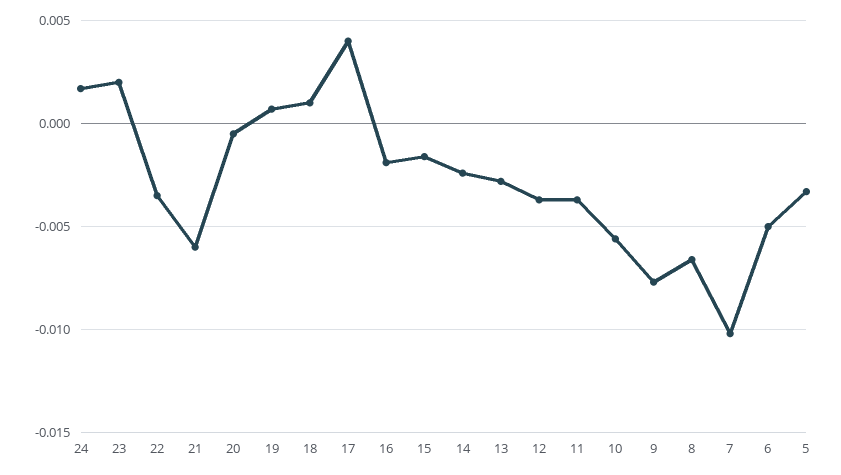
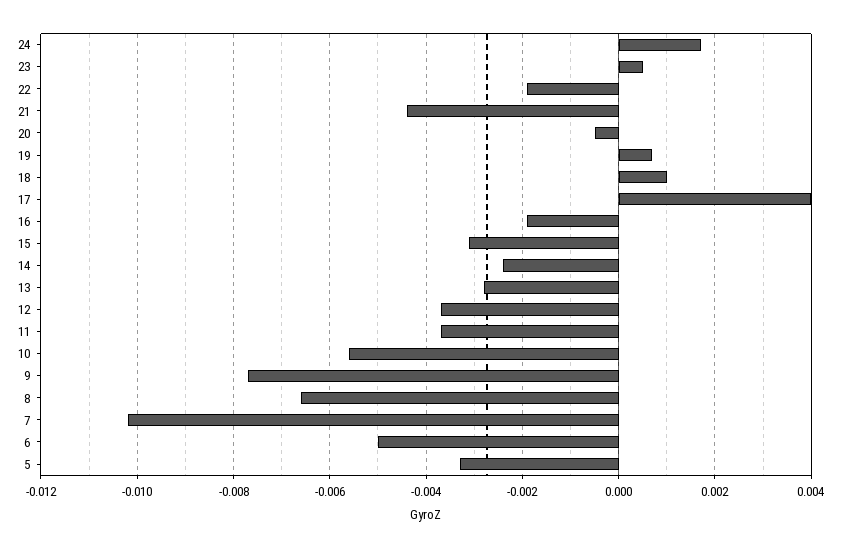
  {
    "24": 0.0015,
-   "23": 0.002,
+   "23": 0.0005,
-   "22": -0.0035,
+   "22": -0.002,
-   "21": -0.006,
+   "21": -0.0045,
    "20": -0.0005,
    "19": 0.0005,
    "18": 0.001,
    "17": 0.004,
    "16": -0.002,
-   "15": -0.0015,
+   "15": -0.003,
    "14": -0.0025,
    "13": -0.003,
    "12": -0.0035,
    "11": -0.0035,
    "10": -0.0055,
    "9": -0.0075,
    "8": -0.0065,
    "7": -0.01,
    "6": -0.005,
    "5": -0.0035
  }

